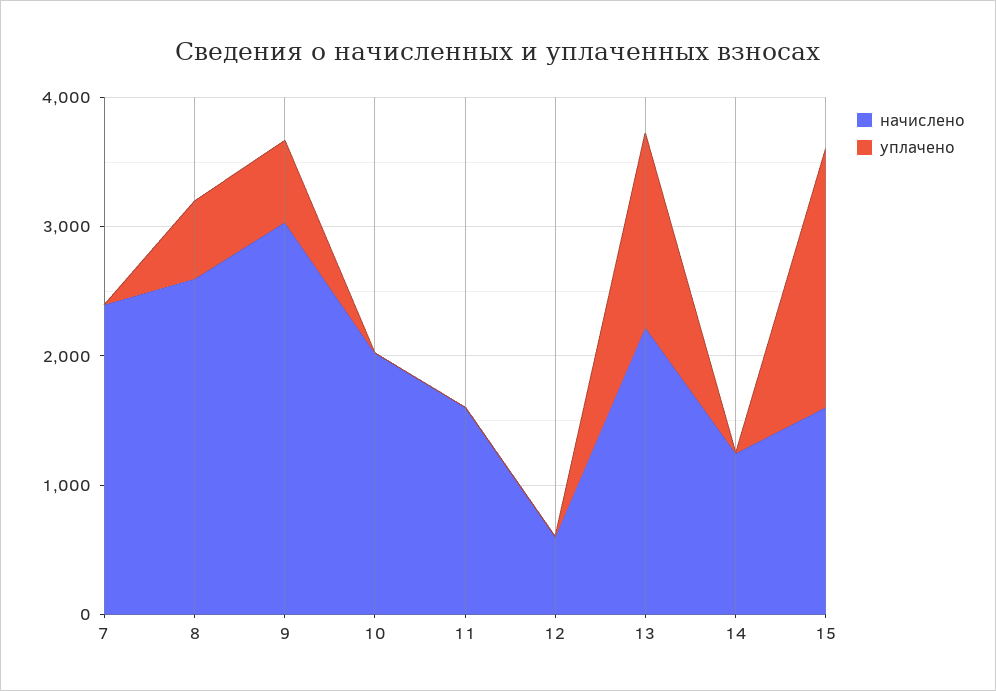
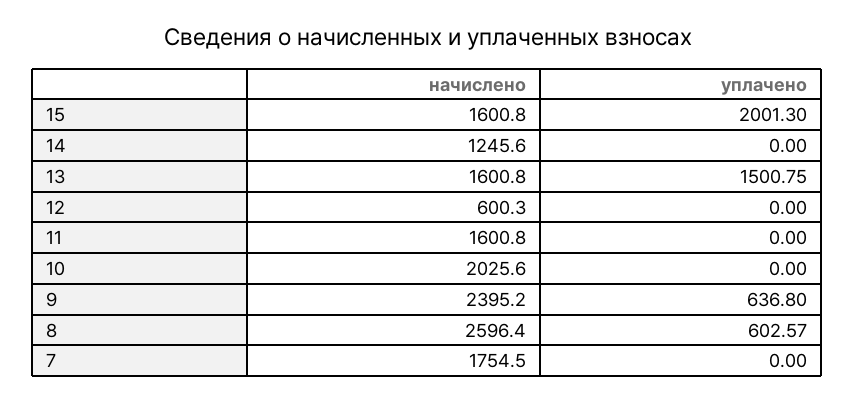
  {
    "начислено": {
-     "7": 2400,
+     "7": 1754.5,
      "8": 2596.4,
-     "9": 3000,
+     "9": 2395.2,
      "10": 2025.6,
      "11": 1600.8,
      "12": 600.3,
-     "13": 2200,
+     "13": 1600.8,
      "14": 1245.6,
      "15": 1600.8
    },
    "уплачено": {
      "7": 0,
      "8": 602.57,
      "9": 636.8,
      "10": 0,
      "11": 0,
      "12": 0,
      "13": 1500.75,
      "14": 0,
      "15": 2001.3
    }
  }

